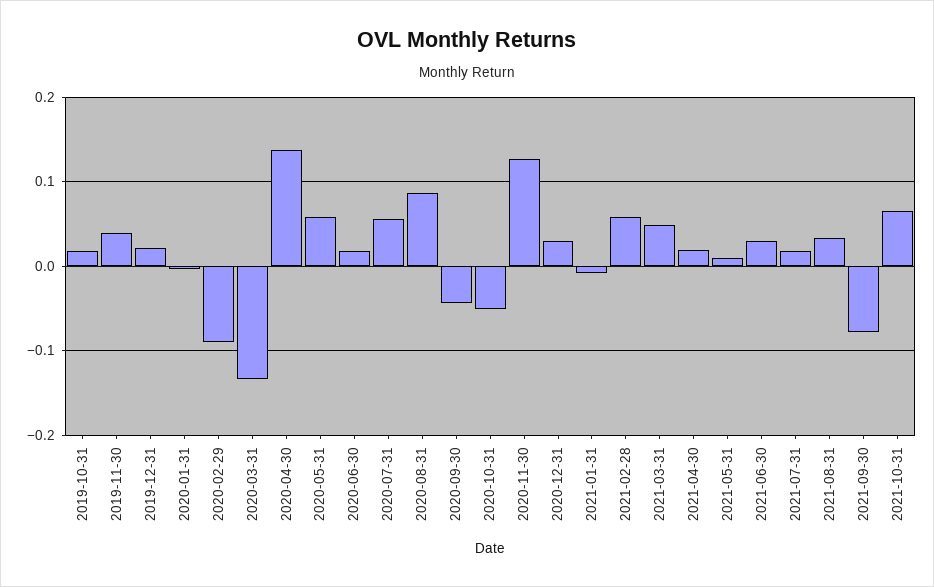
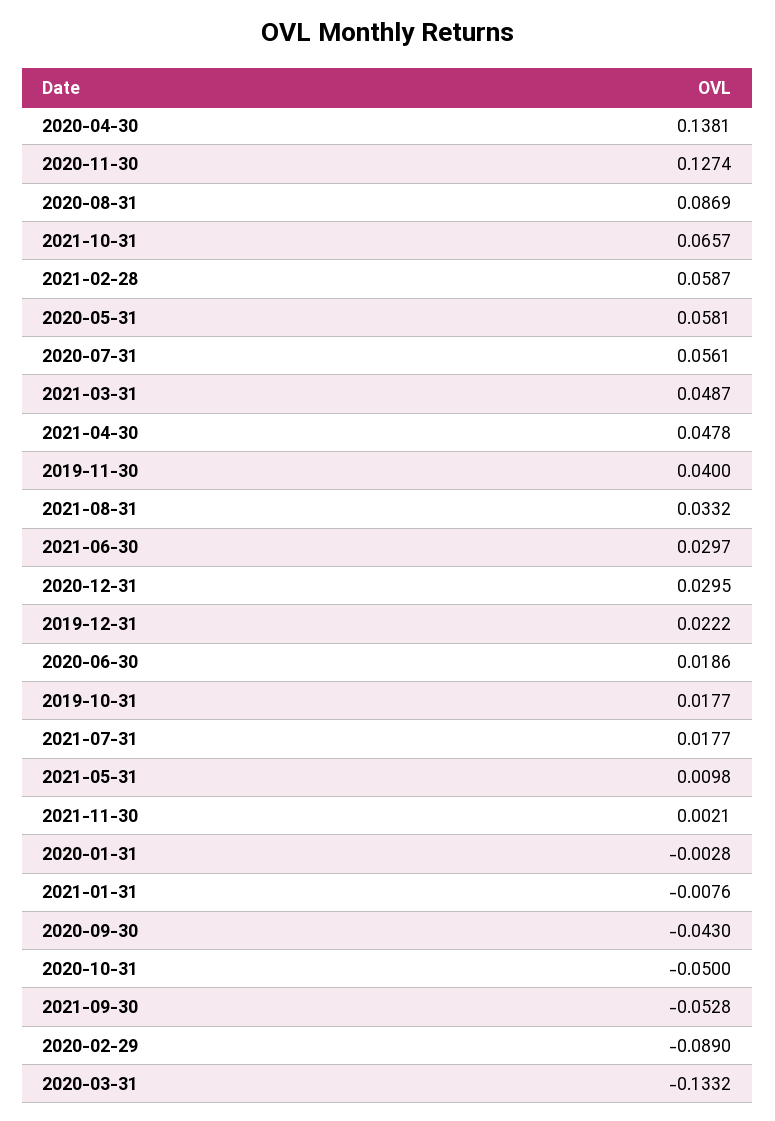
  {
    "2019-10-31": 0.0177,
    "2019-11-30": 0.04,
    "2019-12-31": 0.0222,
    "2020-01-31": -0.0028,
    "2020-02-29": -0.089,
    "2020-03-31": -0.1332,
    "2020-04-30": 0.1381,
    "2020-05-31": 0.0581,
    "2020-06-30": 0.0186,
    "2020-07-31": 0.0561,
    "2020-08-31": 0.0869,
    "2020-09-30": -0.043,
    "2020-10-31": -0.05,
    "2020-11-30": 0.1274,
    "2020-12-31": 0.0295,
    "2021-01-31": -0.0076,
    "2021-02-28": 0.0587,
    "2021-03-31": 0.0487,
-   "2021-04-30": 0.02,
+   "2021-04-30": 0.0478,
    "2021-05-31": 0.0098,
    "2021-06-30": 0.0297,
    "2021-07-31": 0.0177,
    "2021-08-31": 0.0332,
-   "2021-09-30": -0.08,
+   "2021-09-30": -0.0528,
-   "2021-10-31": 0.0657
+   "2021-10-31": 0.0657,
+   "2021-11-30": 0.0021
  }

